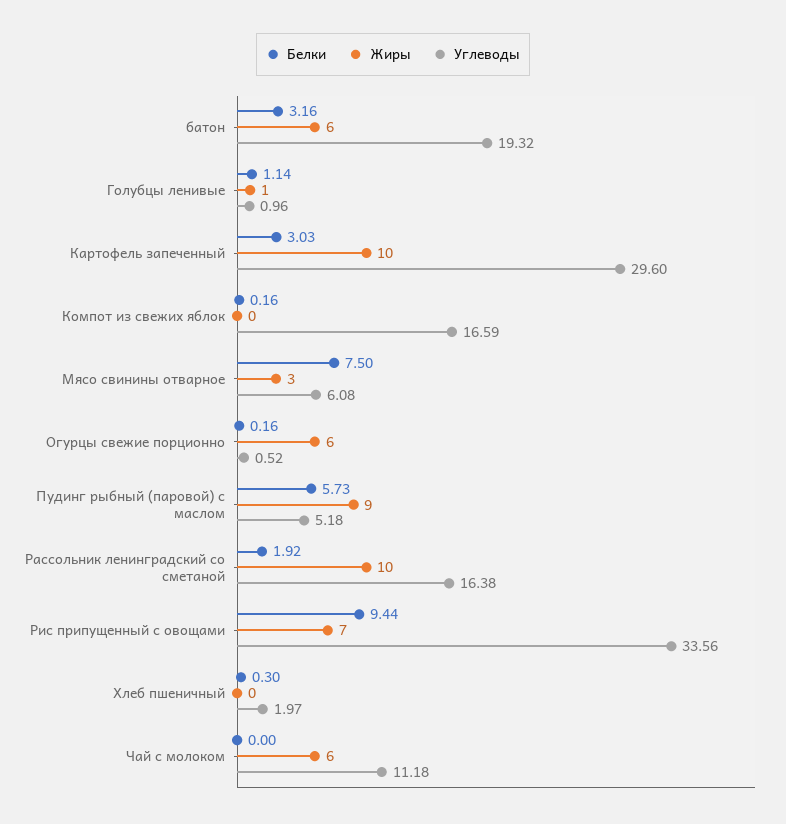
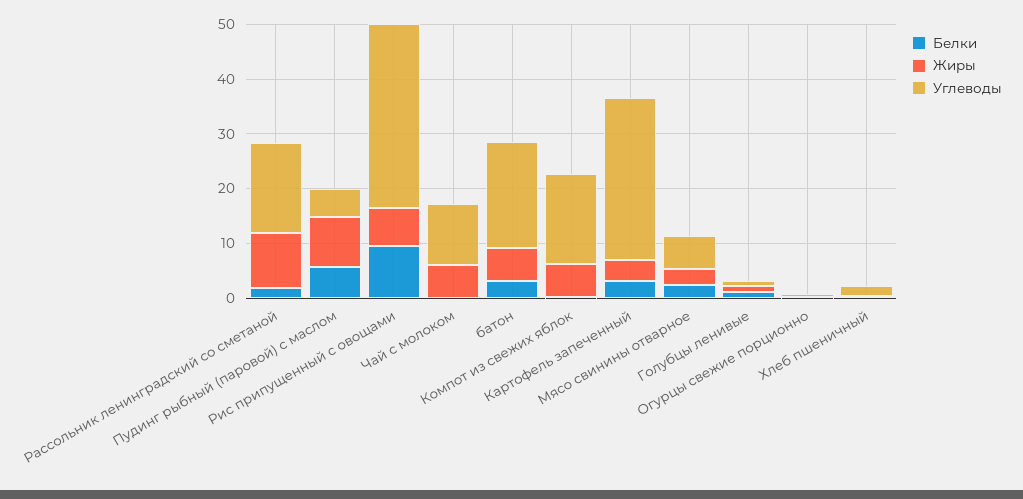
  {
    "Белки": {
      "батон": 3.16,
      "Голубцы ленивые": 1.14,
      "Картофель запеченный": 3.03,
      "Компот из свежих яблок": 0.16,
-     "Мясо свинины отварное": 7.5,
+     "Мясо свинины отварное": 2,
      "Огурцы свежие порционно": 0.16,
      "Пудинг рыбный (паровой) с маслом": 5.73,
      "Рассольник ленинградский со сметаной": 1.92,
      "Рис припущенный с овощами": 9.44,
      "Хлеб пшеничный": 0.3,
      "Чай с молоком": 0
    },
    "Жиры": {
      "батон": 6,
      "Голубцы ленивые": 1,
-     "Картофель запеченный": 10,
+     "Картофель запеченный": 4,
-     "Компот из свежих яблок": 0,
+     "Компот из свежих яблок": 6,
      "Мясо свинины отварное": 3,
-     "Огурцы свежие порционно": 6,
+     "Огурцы свежие порционно": 0,
      "Пудинг рыбный (паровой) с маслом": 9,
      "Рассольник ленинградский со сметаной": 10,
      "Рис припущенный с овощами": 7,
      "Хлеб пшеничный": 0,
      "Чай с молоком": 6
    },
    "Углеводы": {
      "батон": 19.32,
      "Голубцы ленивые": 0.96,
      "Картофель запеченный": 29.6,
      "Компот из свежих яблок": 16.59,
      "Мясо свинины отварное": 6.08,
      "Огурцы свежие порционно": 0.52,
      "Пудинг рыбный (паровой) с маслом": 5.18,
      "Рассольник ленинградский со сметаной": 16.38,
      "Рис припущенный с овощами": 33.56,
      "Хлеб пшеничный": 1.97,
      "Чай с молоком": 11.18
    }
  }

